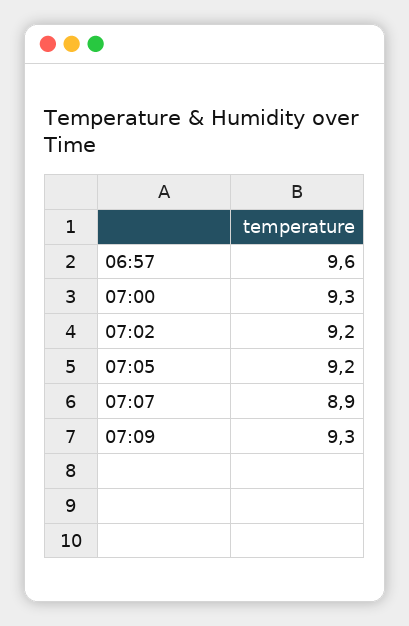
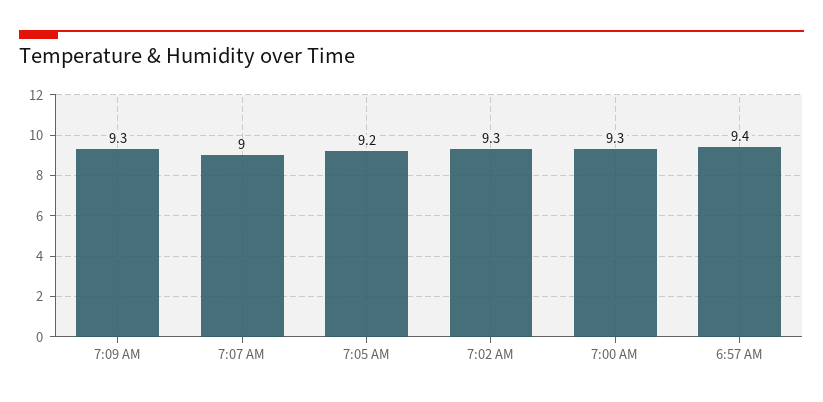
  {
-   "06:57": 9.6,
+   "06:57": 9.4,
    "07:00": 9.3,
-   "07:02": 9.2,
+   "07:02": 9.3,
    "07:05": 9.2,
-   "07:07": 8.9,
+   "07:07": 9,
    "07:09": 9.3
  }

